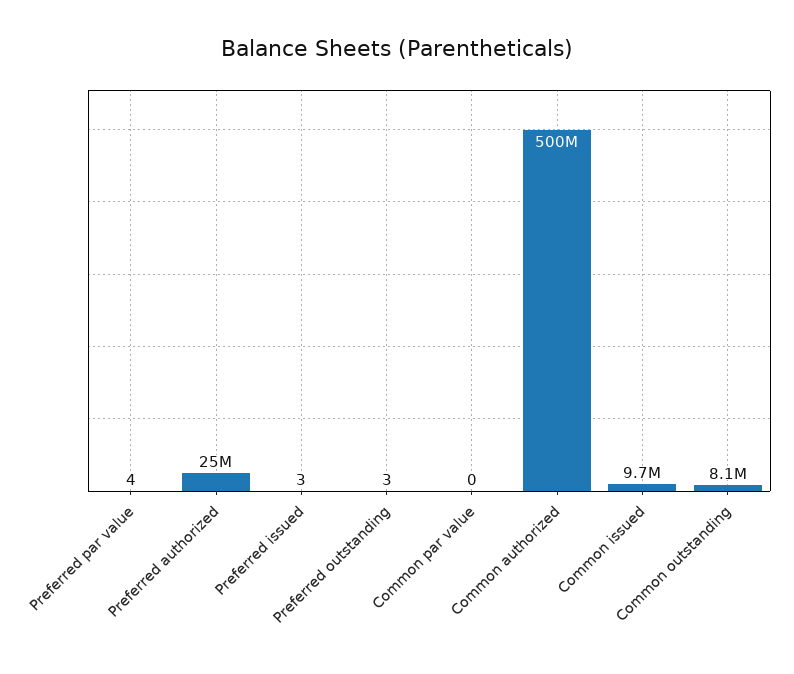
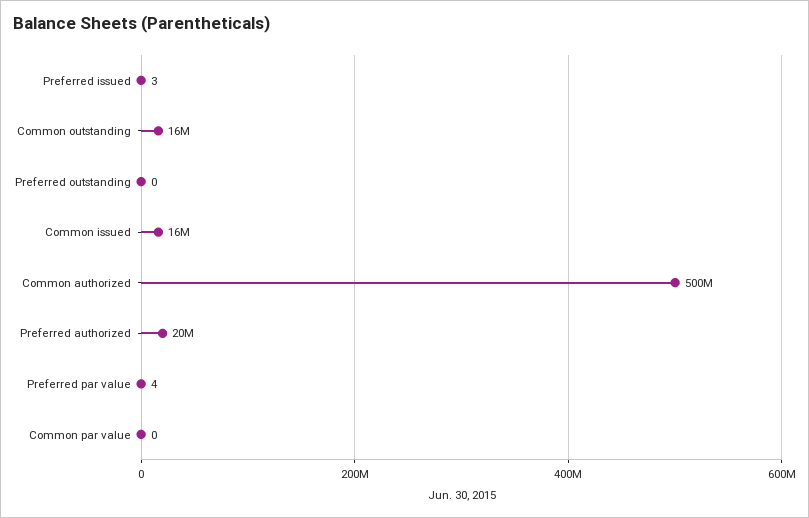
  {
    "Preferred par value": 4,
-   "Preferred authorized": 25000000,
+   "Preferred authorized": 20000000,
    "Preferred issued": 3,
-   "Preferred outstanding": 3,
+   "Preferred outstanding": 0,
    "Common par value": 0,
    "Common authorized": 500000000,
-   "Common issued": 9700000,
+   "Common issued": 16000000,
-   "Common outstanding": 8100000
+   "Common outstanding": 16000000
  }

